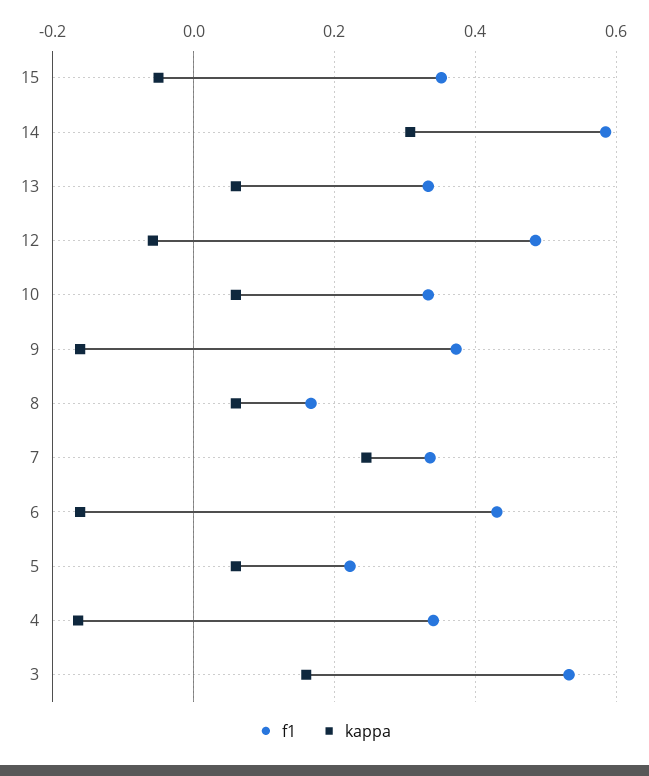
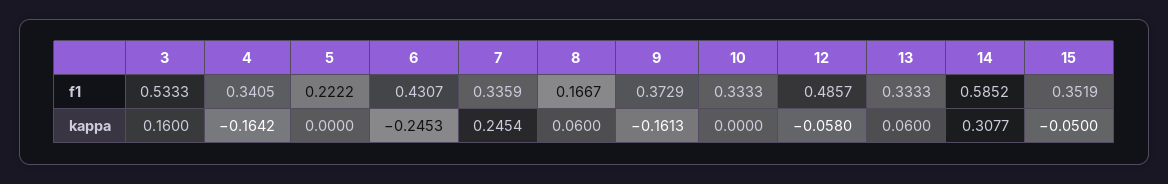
  {
    "f1": {
      "15": 0.3519,
      "14": 0.5852,
      "13": 0.3333,
      "12": 0.4857,
      "10": 0.3333,
      "9": 0.3729,
      "8": 0.1667,
      "7": 0.3359,
      "6": 0.4307,
      "5": 0.2222,
      "4": 0.3405,
      "3": 0.5333
    },
    "kappa": {
      "15": -0.05,
      "14": 0.3077,
      "13": 0.06,
      "12": -0.058,
-     "10": 0.06,
+     "10": 0,
      "9": -0.1613,
      "8": 0.06,
      "7": 0.2454,
-     "6": -0.16,
+     "6": -0.2453,
-     "5": 0.06,
+     "5": 0,
      "4": -0.1642,
      "3": 0.16
    }
  }

